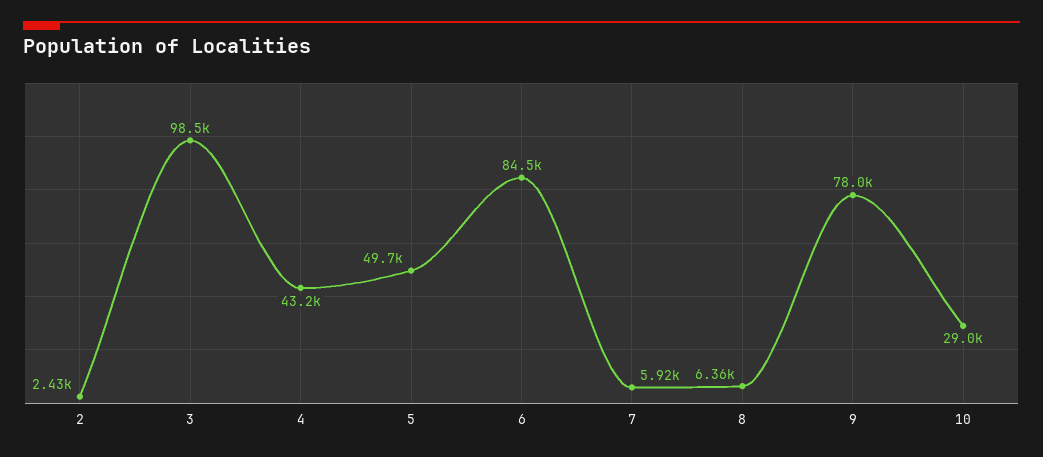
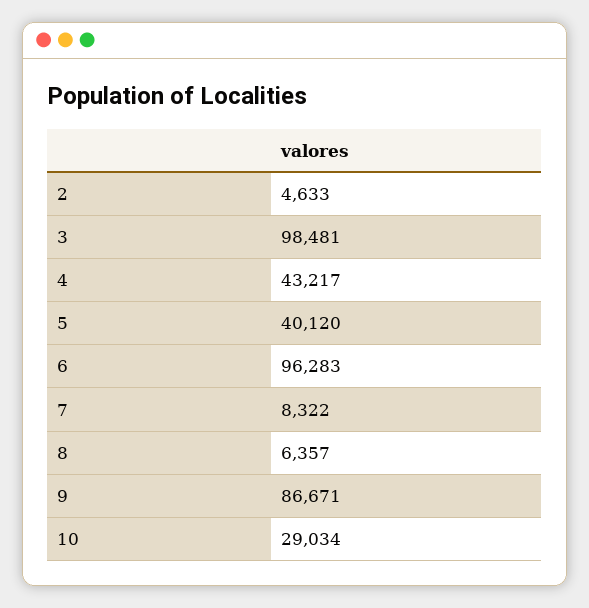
  {
-   "2": 2430,
+   "2": 4633,
    "3": 98481,
    "4": 43217,
-   "5": 49700,
+   "5": 40120,
-   "6": 84500,
+   "6": 96283,
-   "7": 5920,
+   "7": 8322,
    "8": 6357,
-   "9": 78000,
+   "9": 86671,
    "10": 29034
  }

